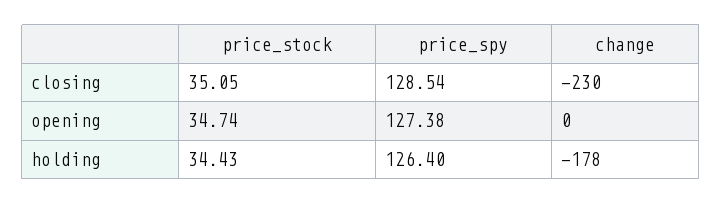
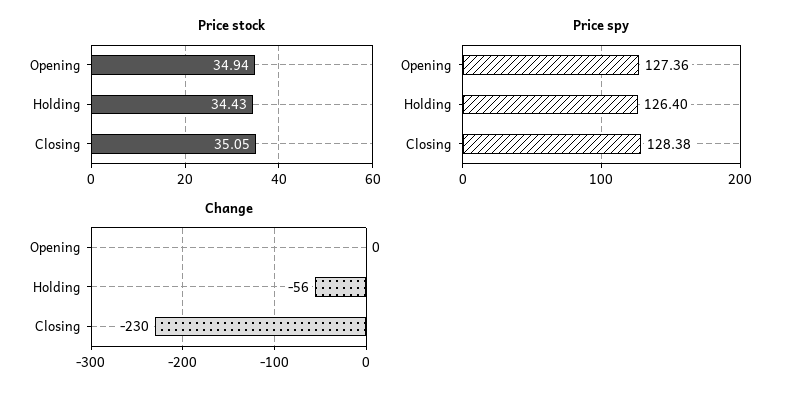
  {
    "price_stock": {
      "closing": 35.05,
-     "opening": 34.74,
+     "opening": 34.94,
      "holding": 34.43
    },
    "price_spy": {
-     "closing": 128.54,
+     "closing": 128.38,
-     "opening": 127.38,
+     "opening": 127.36,
      "holding": 126.4
    },
    "change": {
      "closing": -230,
      "opening": 0,
-     "holding": -178
+     "holding": -56
    }
  }

